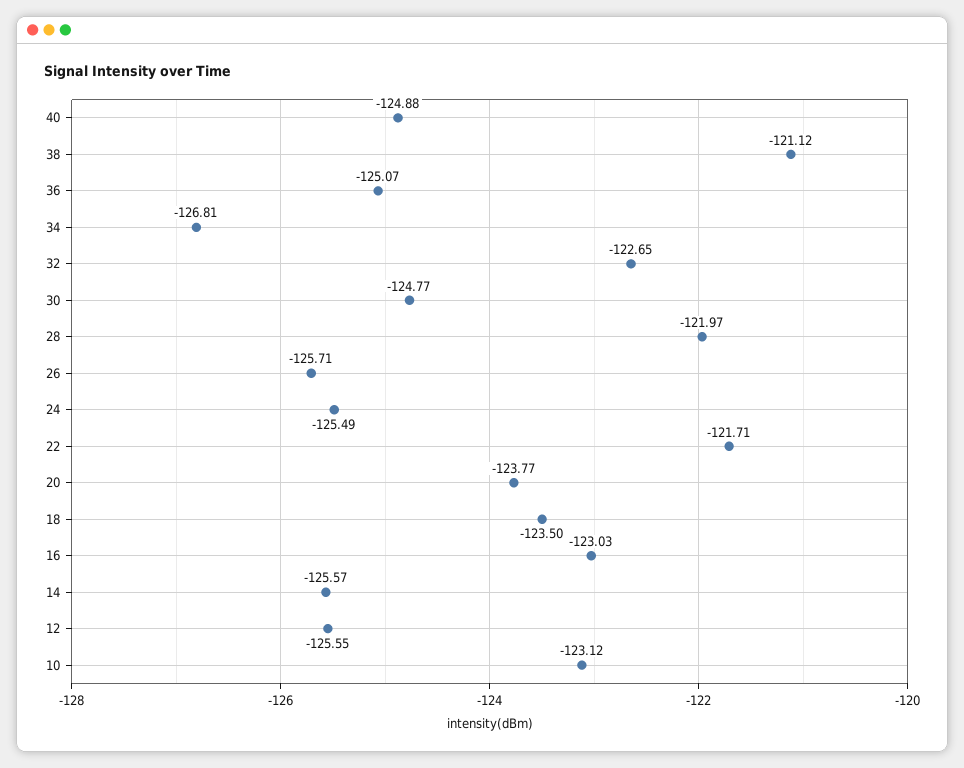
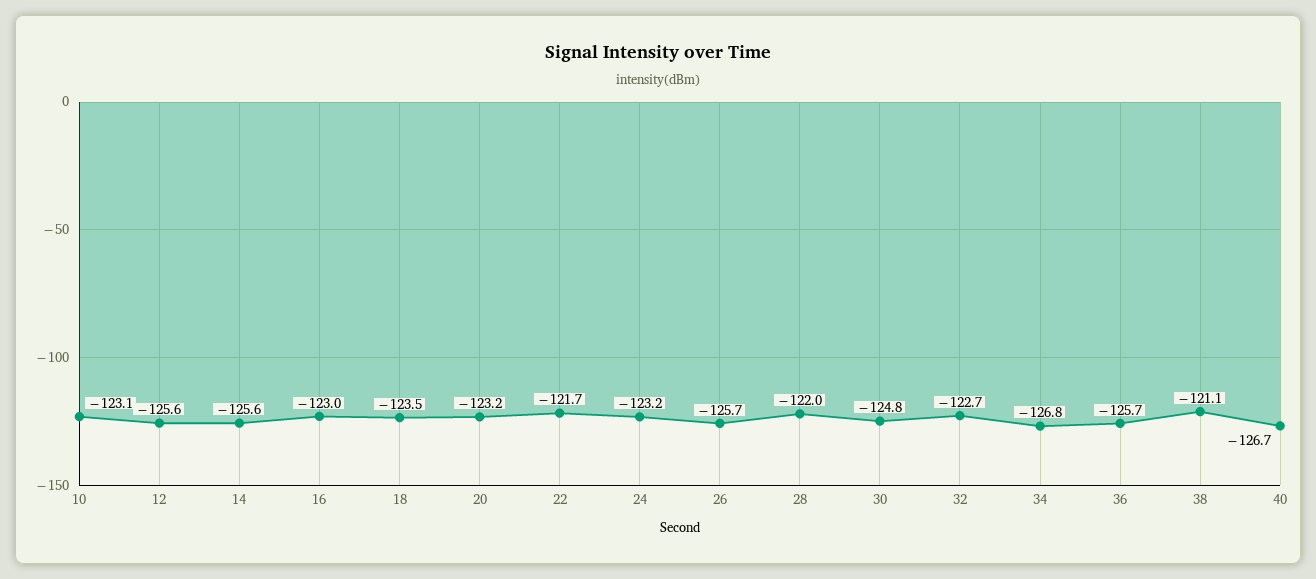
  {
-   "40": -124.88,
+   "40": -126.7,
    "38": -121.12,
-   "36": -125.07,
+   "36": -125.7,
    "34": -126.81,
    "32": -122.65,
    "30": -124.77,
    "28": -121.97,
    "26": -125.71,
-   "24": -125.49,
+   "24": -123.2,
    "22": -121.71,
-   "20": -123.77,
+   "20": -123.2,
    "18": -123.5,
    "16": -123.03,
    "14": -125.57,
    "12": -125.55,
    "10": -123.12
  }

